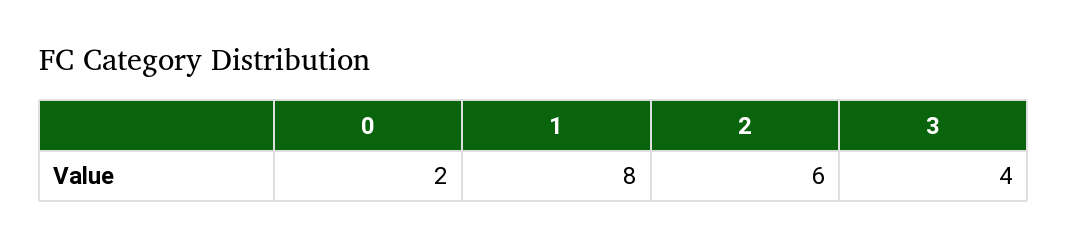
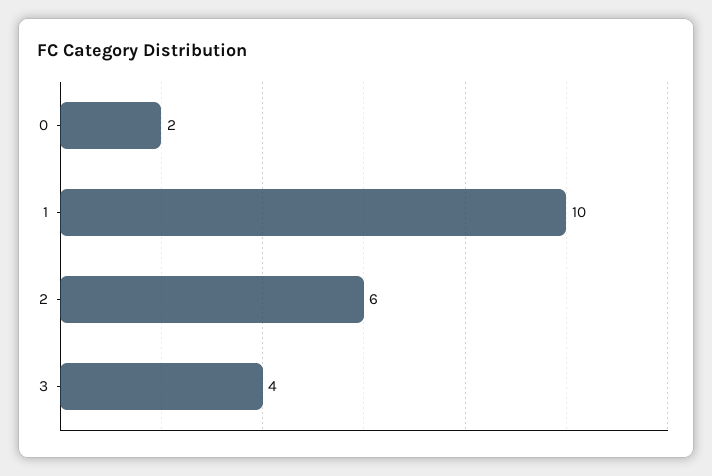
  {
    "0": 2,
-   "1": 8,
+   "1": 10,
    "2": 6,
    "3": 4
  }

